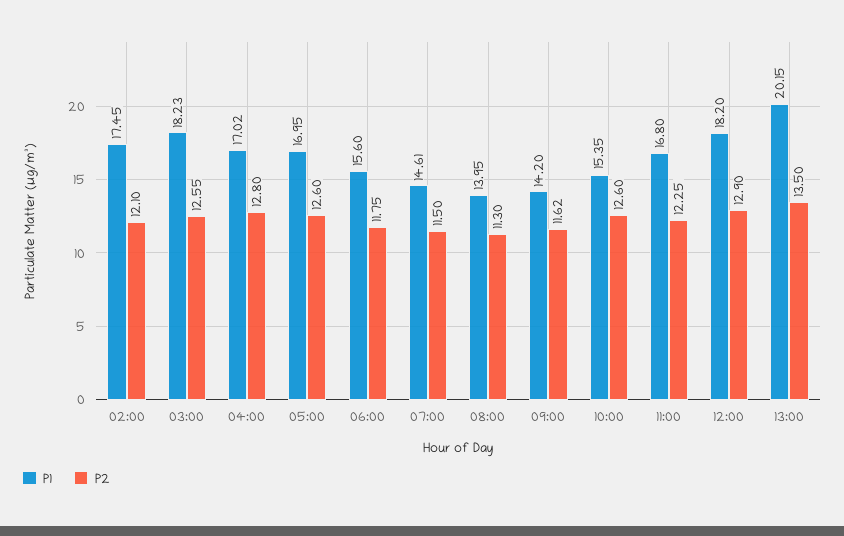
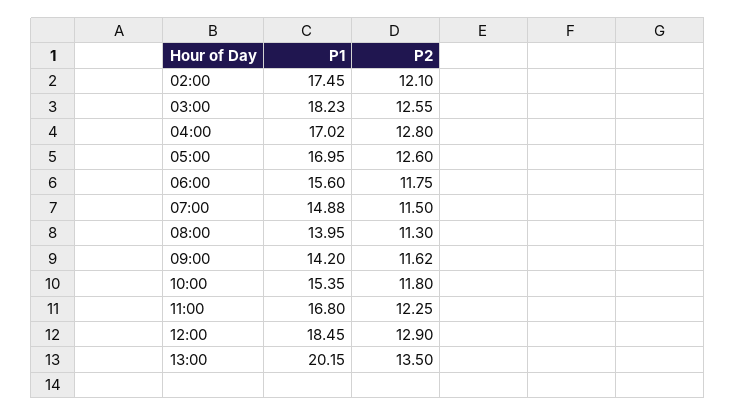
  {
    "P1": {
      "02:00": 17.45,
      "03:00": 18.23,
      "04:00": 17.02,
      "05:00": 16.95,
      "06:00": 15.6,
-     "07:00": 14.61,
+     "07:00": 14.88,
      "08:00": 13.95,
      "09:00": 14.2,
      "10:00": 15.35,
      "11:00": 16.8,
-     "12:00": 18.2,
+     "12:00": 18.45,
      "13:00": 20.15
    },
    "P2": {
      "02:00": 12.1,
      "03:00": 12.55,
      "04:00": 12.8,
      "05:00": 12.6,
      "06:00": 11.75,
      "07:00": 11.5,
      "08:00": 11.3,
      "09:00": 11.62,
-     "10:00": 12.6,
+     "10:00": 11.8,
      "11:00": 12.25,
      "12:00": 12.9,
      "13:00": 13.5
    }
  }

